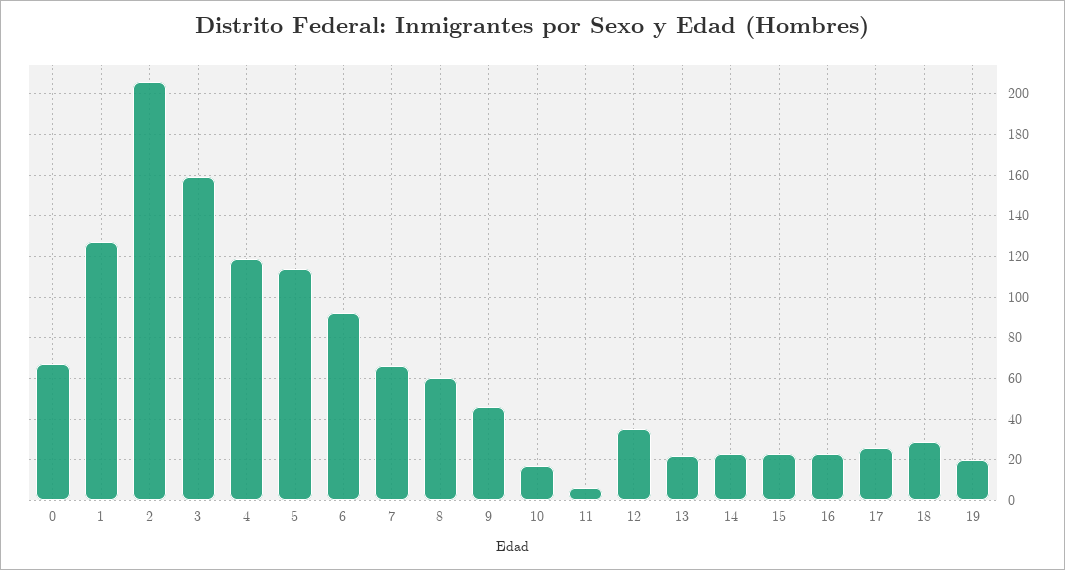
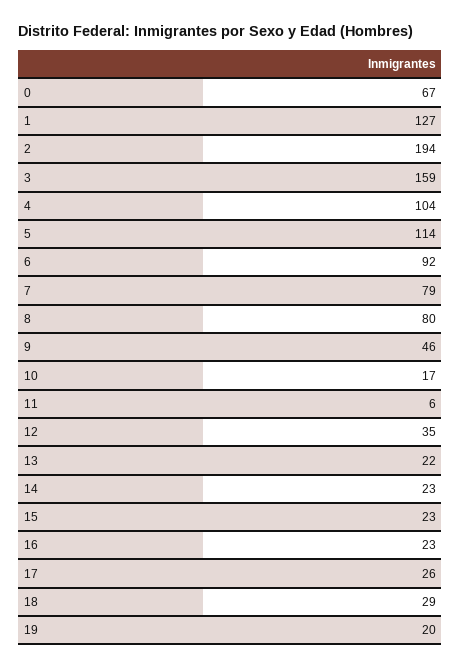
  {
    "0": 67,
    "1": 127,
-   "2": 205,
+   "2": 194,
    "3": 159,
-   "4": 120,
+   "4": 104,
    "5": 114,
    "6": 92,
-   "7": 65,
+   "7": 79,
-   "8": 60,
+   "8": 80,
    "9": 46,
    "10": 17,
    "11": 6,
    "12": 35,
    "13": 22,
    "14": 23,
    "15": 23,
    "16": 23,
    "17": 26,
    "18": 29,
    "19": 20
  }

